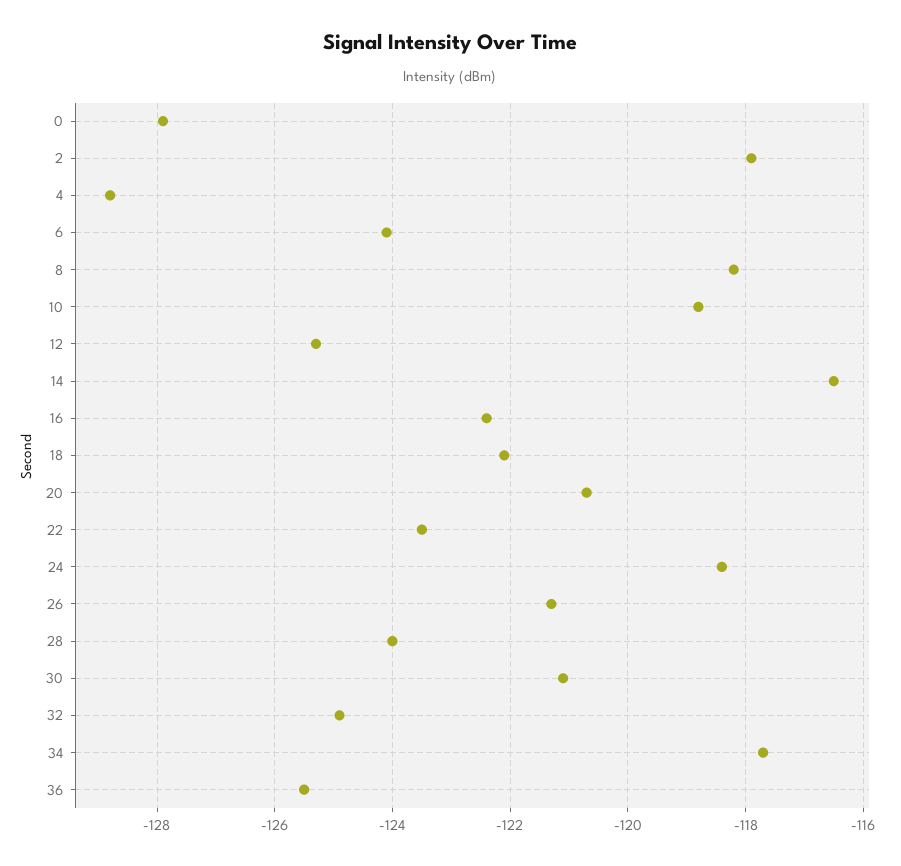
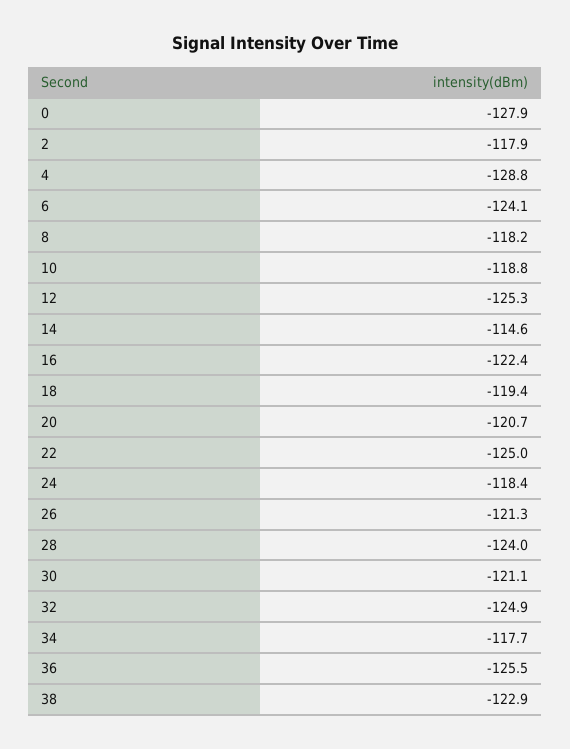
  {
    "0": -127.9,
    "2": -117.9,
    "4": -128.8,
    "6": -124.1,
    "8": -118.2,
    "10": -118.8,
    "12": -125.3,
-   "14": -116.5,
+   "14": -114.6,
    "16": -122.4,
-   "18": -122,
+   "18": -119.4,
    "20": -120.7,
-   "22": -123.5,
+   "22": -125,
    "24": -118.4,
    "26": -121.3,
    "28": -124,
    "30": -121.1,
    "32": -124.9,
    "34": -117.7,
-   "36": -125.5
+   "36": -125.5,
+   "38": -122.9
  }

